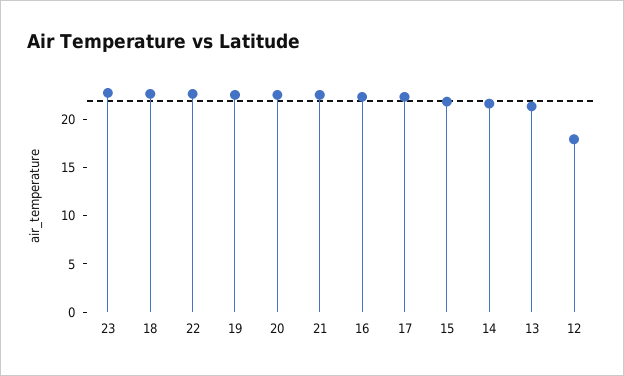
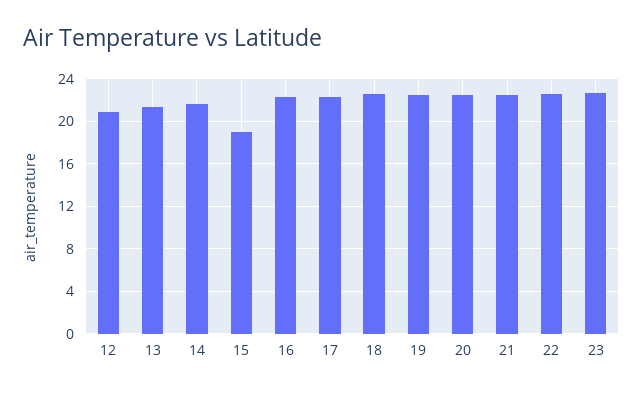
  {
    "23": 23,
    "18": 23,
    "22": 23,
    "19": 23,
    "20": 23,
    "21": 23,
    "16": 22,
    "17": 22,
-   "15": 22,
+   "15": 19,
    "14": 22,
    "13": 21,
-   "12": 18
+   "12": 21
  }

